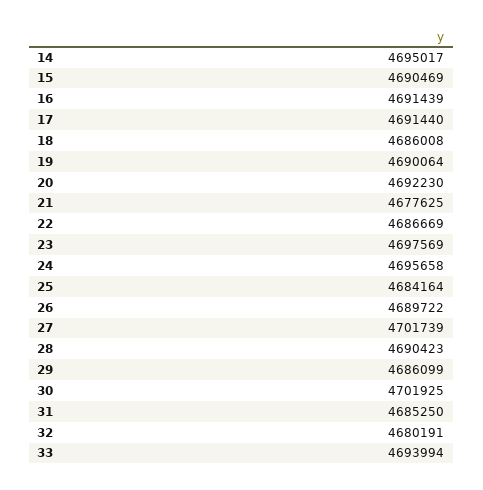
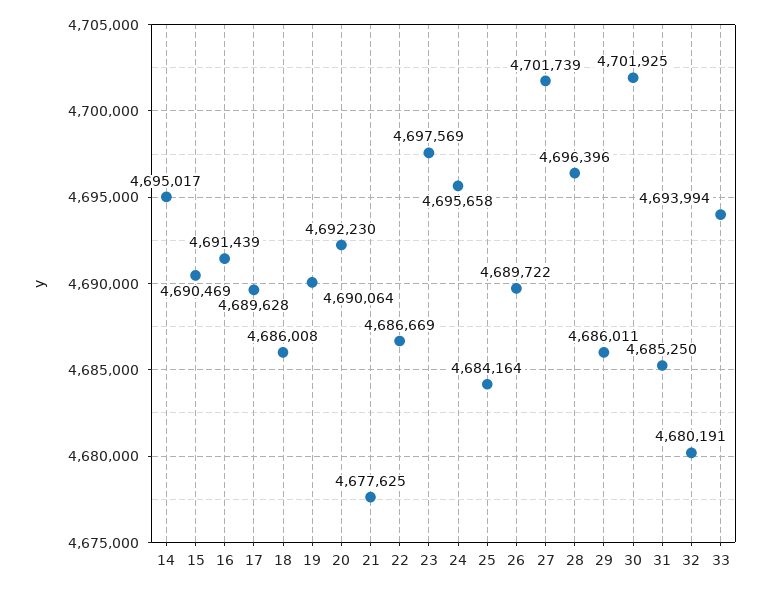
  {
    "14": 4695017,
    "15": 4690469,
    "16": 4691439,
-   "17": 4691440,
+   "17": 4689628,
    "18": 4686008,
    "19": 4690064,
    "20": 4692230,
    "21": 4677625,
    "22": 4686669,
    "23": 4697569,
    "24": 4695658,
    "25": 4684164,
    "26": 4689722,
    "27": 4701739,
-   "28": 4690423,
+   "28": 4696396,
-   "29": 4686099,
+   "29": 4686011,
    "30": 4701925,
    "31": 4685250,
    "32": 4680191,
    "33": 4693994
  }

